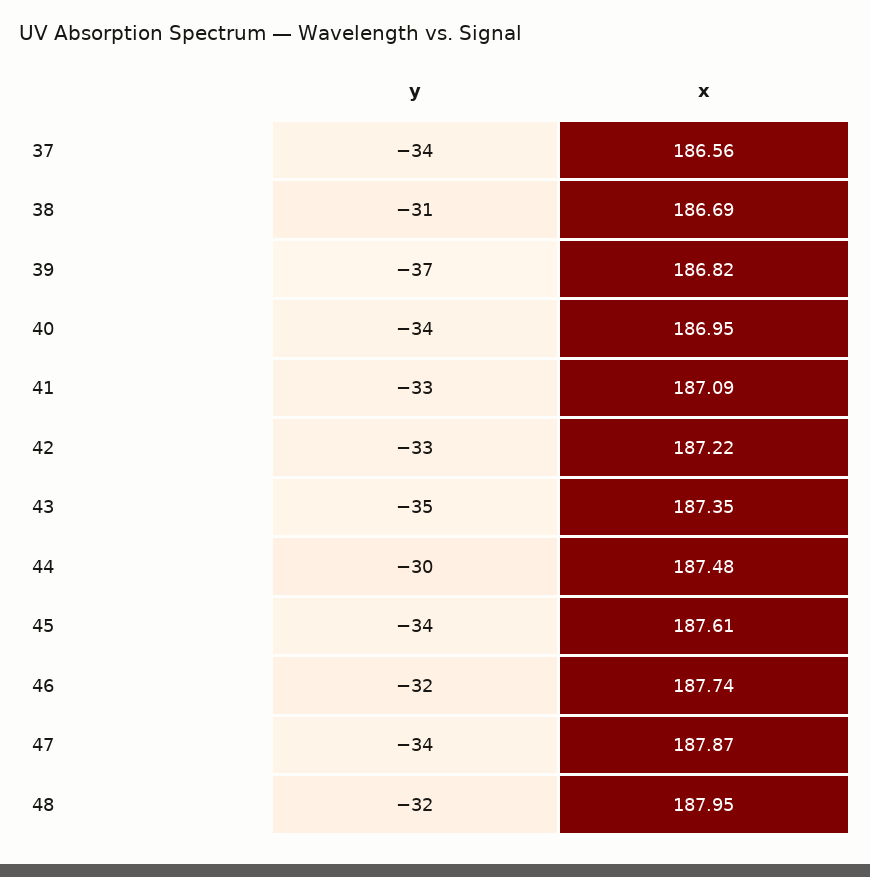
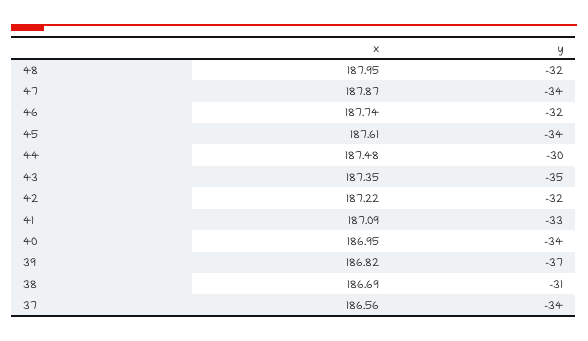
  {
    "y": {
      "37": -34,
      "38": -31,
      "39": -37,
      "40": -34,
      "41": -33,
-     "42": -33,
+     "42": -32,
      "43": -35,
      "44": -30,
      "45": -34,
      "46": -32,
      "47": -34,
      "48": -32
    },
    "x": {
      "37": 186.56,
      "38": 186.69,
      "39": 186.82,
      "40": 186.95,
      "41": 187.09,
      "42": 187.22,
      "43": 187.35,
      "44": 187.48,
      "45": 187.61,
      "46": 187.74,
      "47": 187.87,
      "48": 187.95
    }
  }

